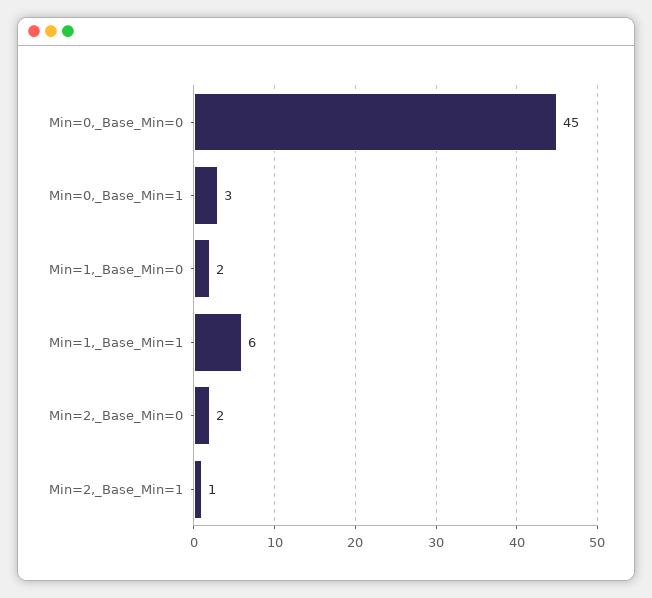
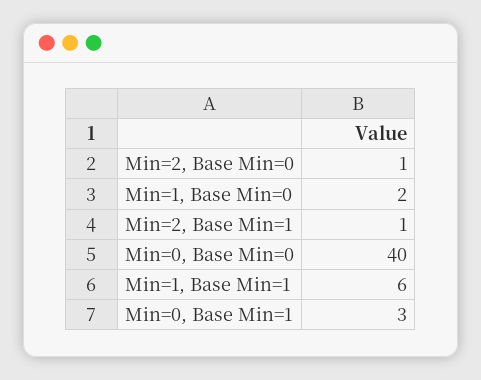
  {
-   "Min=0,_Base_Min=0": 45,
+   "Min=0,_Base_Min=0": 40,
    "Min=0,_Base_Min=1": 3,
    "Min=1,_Base_Min=0": 2,
    "Min=1,_Base_Min=1": 6,
-   "Min=2,_Base_Min=0": 2,
+   "Min=2,_Base_Min=0": 1,
    "Min=2,_Base_Min=1": 1
  }

